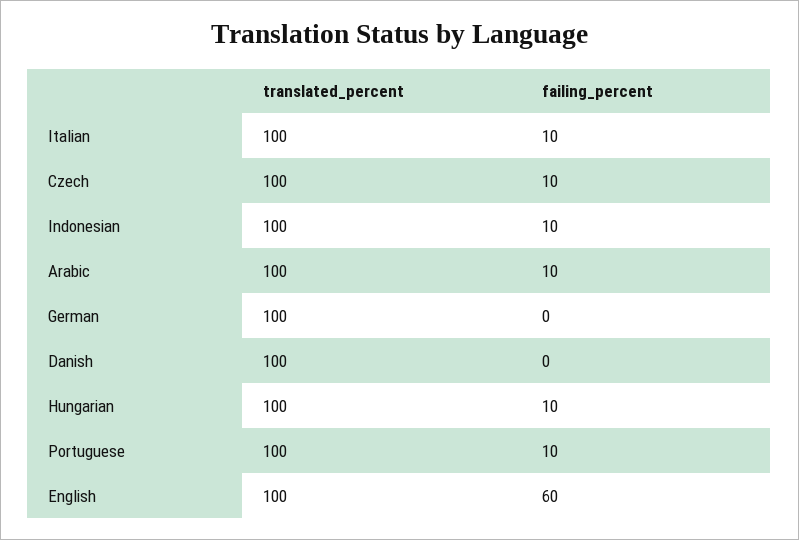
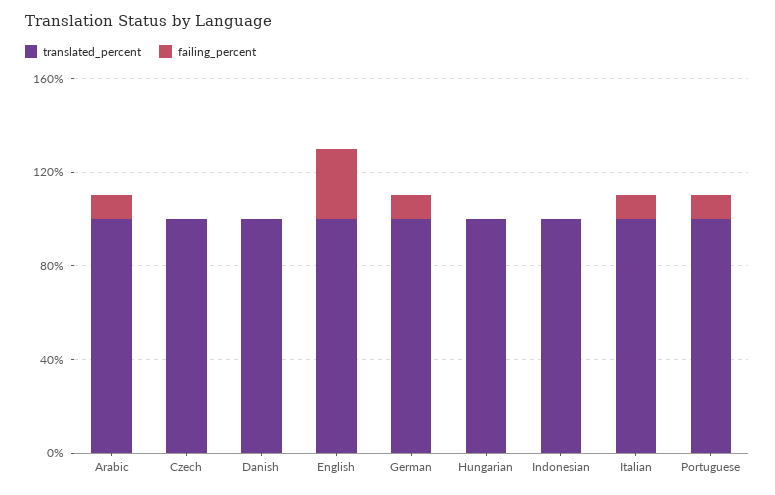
  {
    "translated_percent": {
      "Italian": 100,
      "Czech": 100,
      "Indonesian": 100,
      "Arabic": 100,
      "German": 100,
      "Danish": 100,
      "Hungarian": 100,
      "Portuguese": 100,
      "English": 100
    },
    "failing_percent": {
      "Italian": 10,
-     "Czech": 10,
+     "Czech": 0,
-     "Indonesian": 10,
+     "Indonesian": 0,
      "Arabic": 10,
-     "German": 0,
+     "German": 10,
      "Danish": 0,
-     "Hungarian": 10,
+     "Hungarian": 0,
      "Portuguese": 10,
-     "English": 60
+     "English": 30
    }
  }

